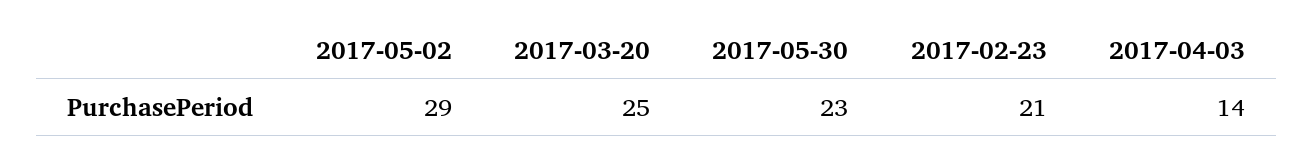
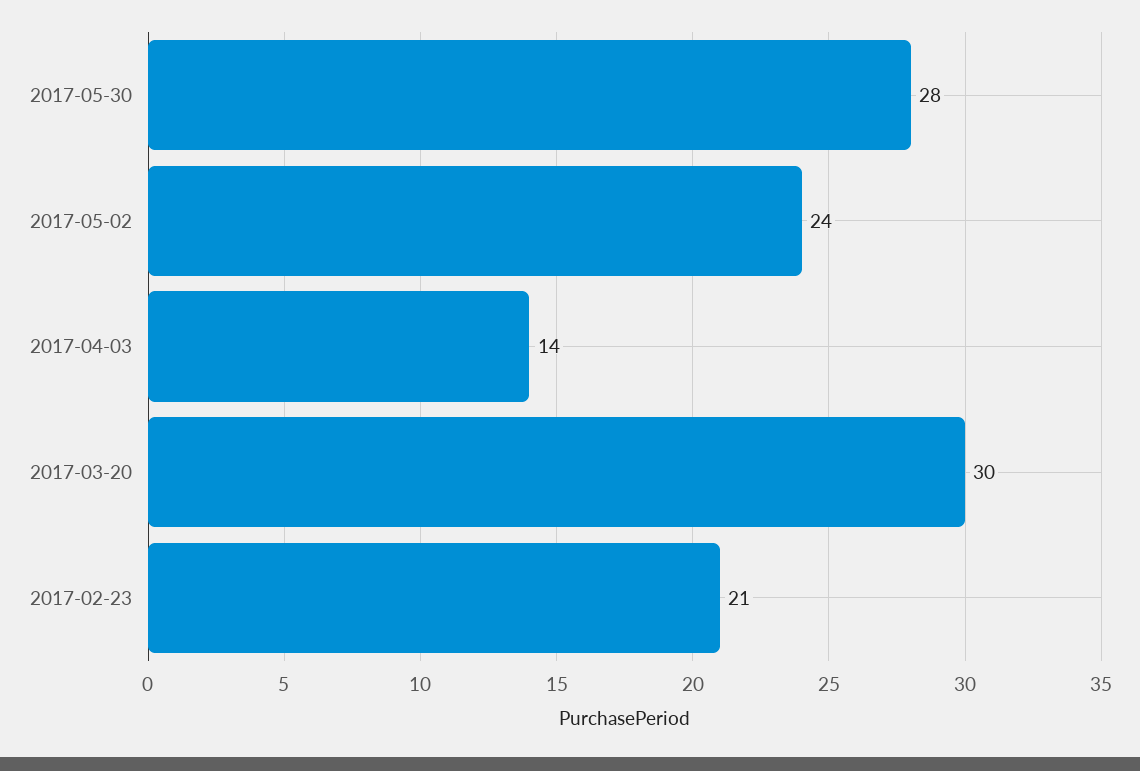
  {
-   "2017-05-02": 29,
+   "2017-05-02": 24,
-   "2017-03-20": 25,
+   "2017-03-20": 30,
-   "2017-05-30": 23,
+   "2017-05-30": 28,
    "2017-02-23": 21,
    "2017-04-03": 14
  }

